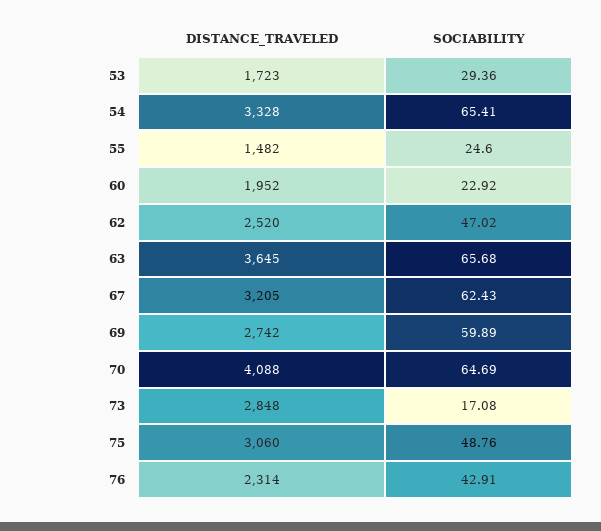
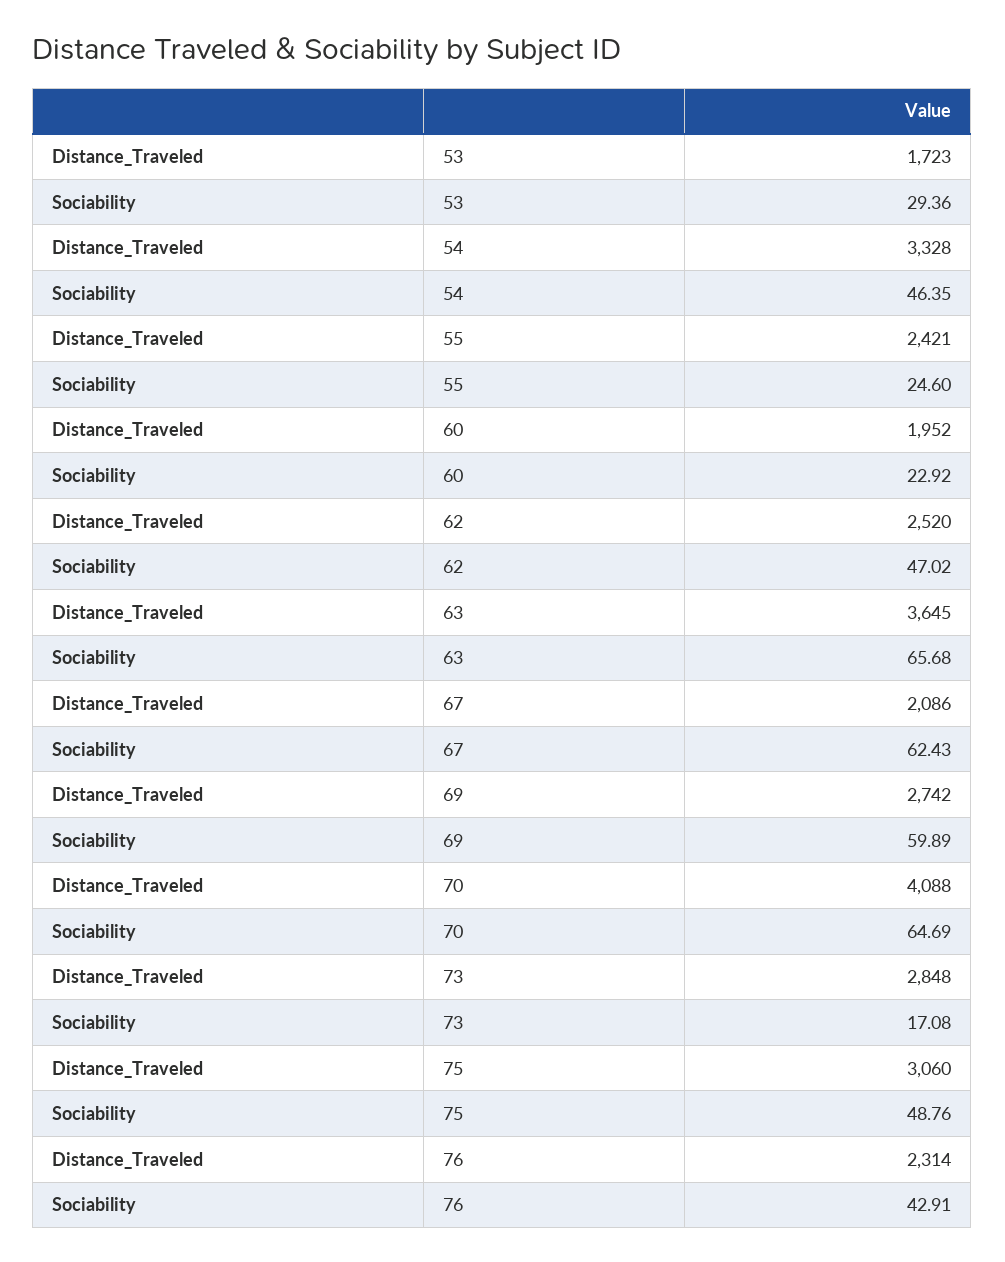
  {
    "DISTANCE_TRAVELED": {
      "53": 1723,
      "54": 3328,
-     "55": 1482,
+     "55": 2421,
      "60": 1952,
      "62": 2520,
      "63": 3645,
-     "67": 3205,
+     "67": 2086,
      "69": 2742,
      "70": 4088,
      "73": 2848,
      "75": 3060,
      "76": 2314
    },
    "SOCIABILITY": {
      "53": 29.36,
-     "54": 65.41,
+     "54": 46.35,
      "55": 24.6,
      "60": 22.92,
      "62": 47.02,
      "63": 65.68,
      "67": 62.43,
      "69": 59.89,
      "70": 64.69,
      "73": 17.08,
      "75": 48.76,
      "76": 42.91
    }
  }

